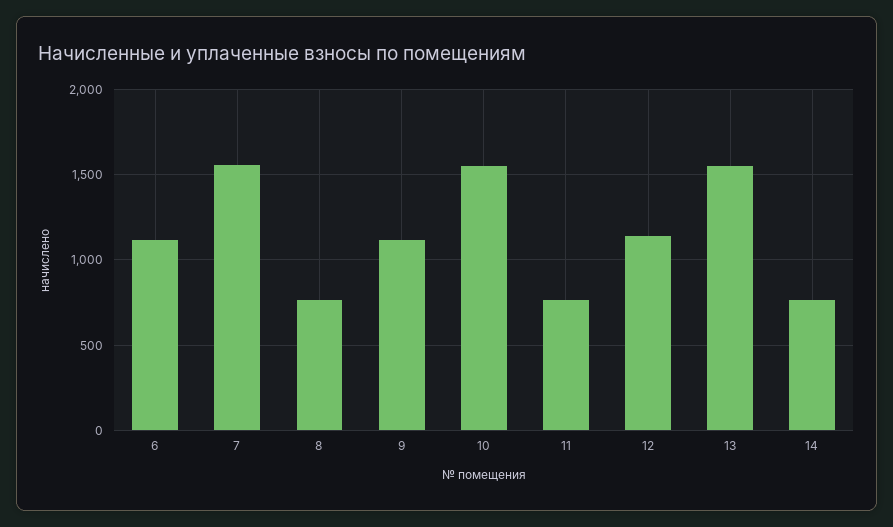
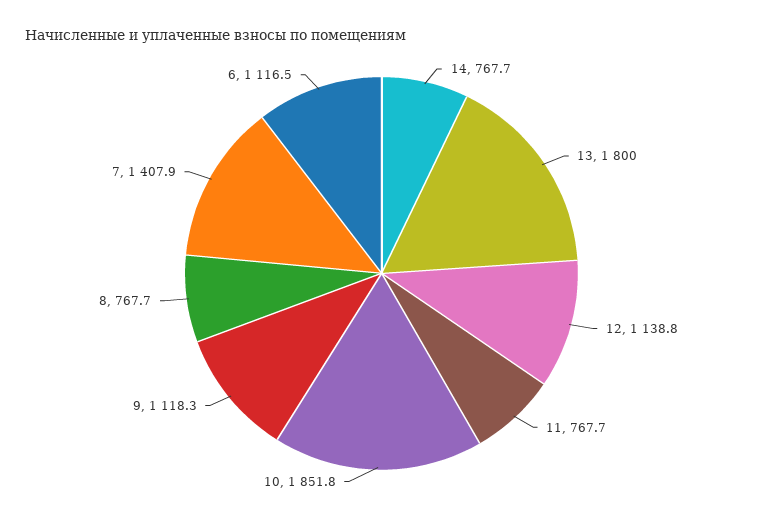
  {
    "6": 1116.5,
-   "7": 1550,
+   "7": 1407.9,
    "8": 767.7,
    "9": 1118.3,
-   "10": 1550,
+   "10": 1851.8,
    "11": 767.7,
    "12": 1138.8,
-   "13": 1550,
+   "13": 1800,
    "14": 767.7
  }

